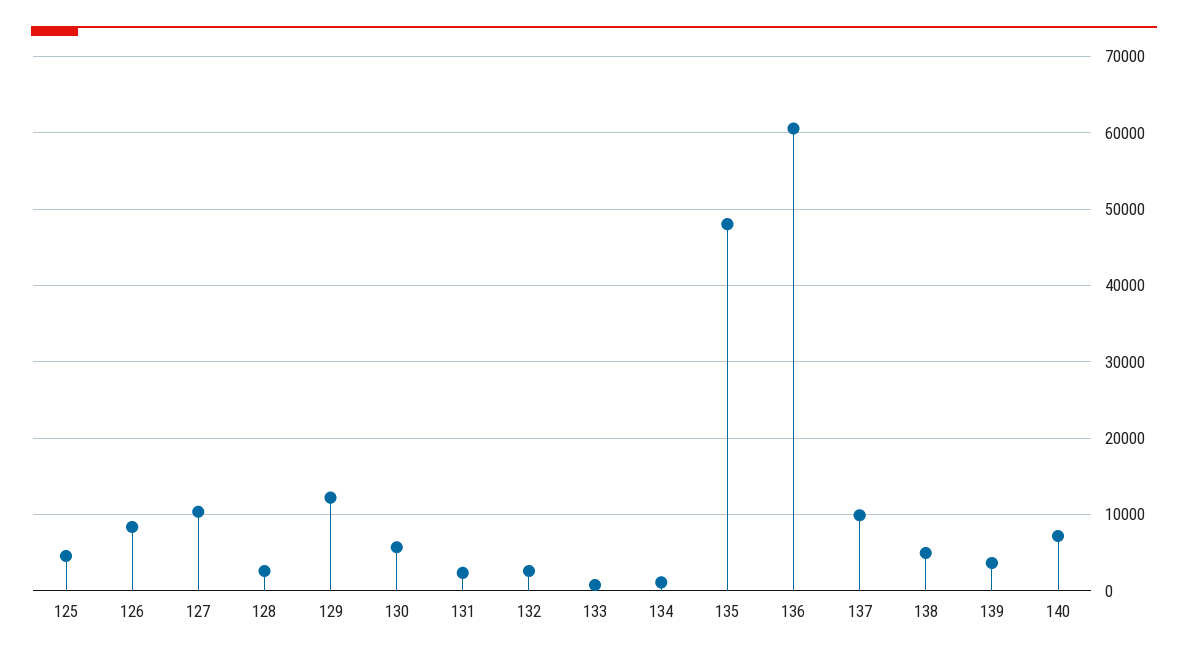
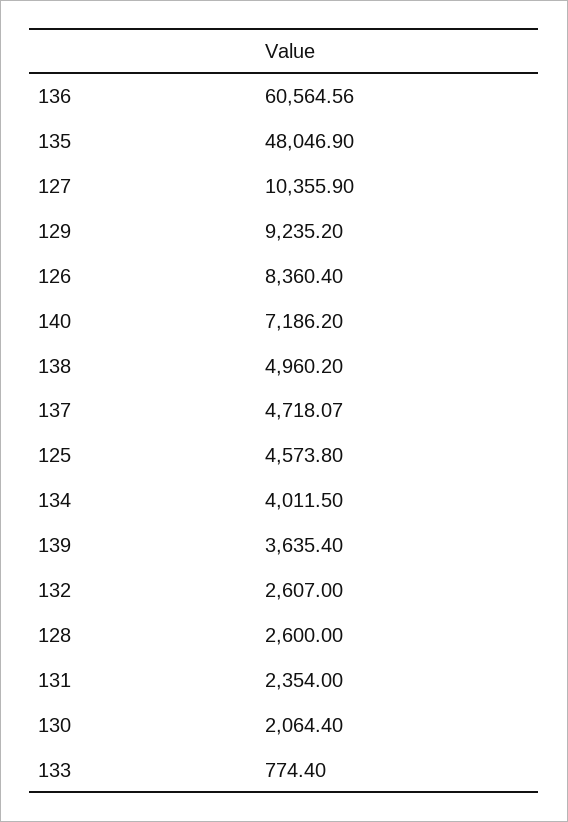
  {
    "125": 4573.8,
    "126": 8360.4,
    "127": 10355.9,
    "128": 2600,
-   "129": 12000,
+   "129": 9235.2,
-   "130": 6000,
+   "130": 2064.4,
    "131": 2354,
    "132": 2607,
    "133": 774.4,
-   "134": 1000,
+   "134": 4011.5,
    "135": 48046.9,
    "136": 60564.56,
-   "137": 10000,
+   "137": 4718.07,
    "138": 4960.2,
    "139": 3635.4,
    "140": 7186.2
  }

